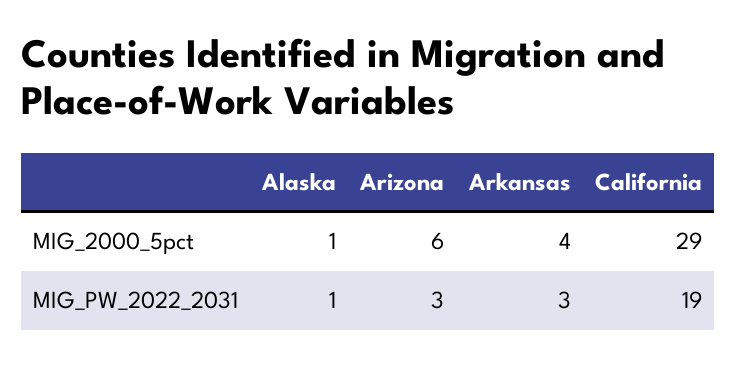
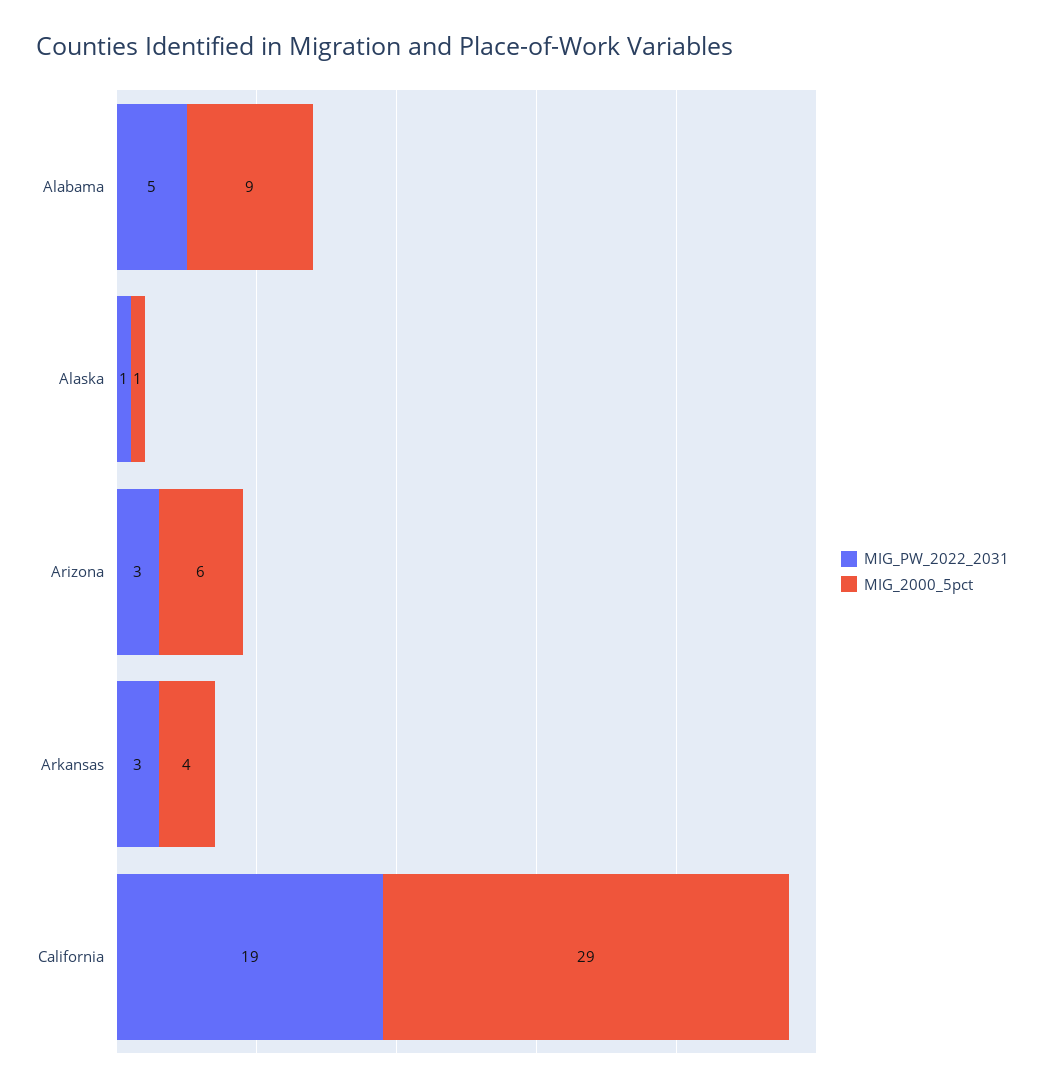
  {
    "MIG_2000_5pct": {
      "Alaska": 1,
      "Arizona": 6,
      "Arkansas": 4,
-     "California": 29
+     "California": 29,
+     "Alabama": 9
    },
    "MIG_PW_2022_2031": {
      "Alaska": 1,
      "Arizona": 3,
      "Arkansas": 3,
-     "California": 19
+     "California": 19,
+     "Alabama": 5
    }
  }

